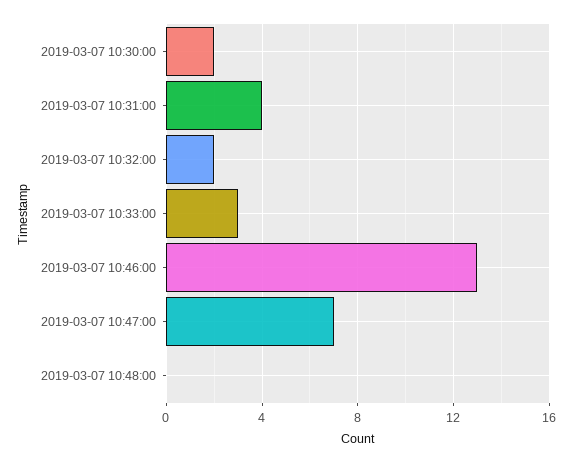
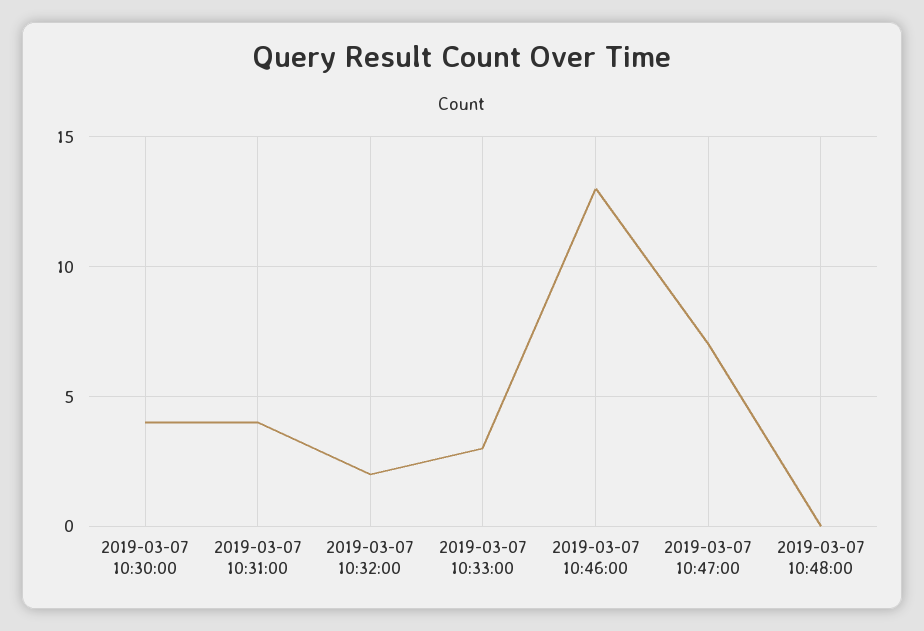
  {
-   "2019-03-07 10:30:00": 2,
+   "2019-03-07 10:30:00": 4,
    "2019-03-07 10:31:00": 4,
    "2019-03-07 10:32:00": 2,
    "2019-03-07 10:33:00": 3,
    "2019-03-07 10:46:00": 13,
    "2019-03-07 10:47:00": 7,
    "2019-03-07 10:48:00": 0
  }

